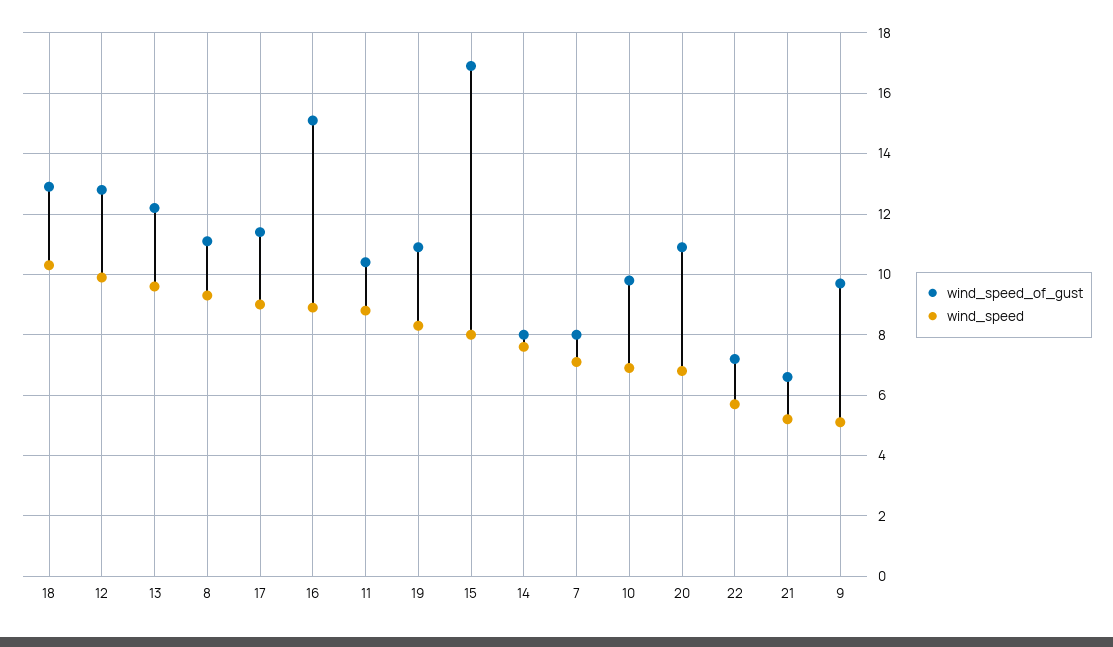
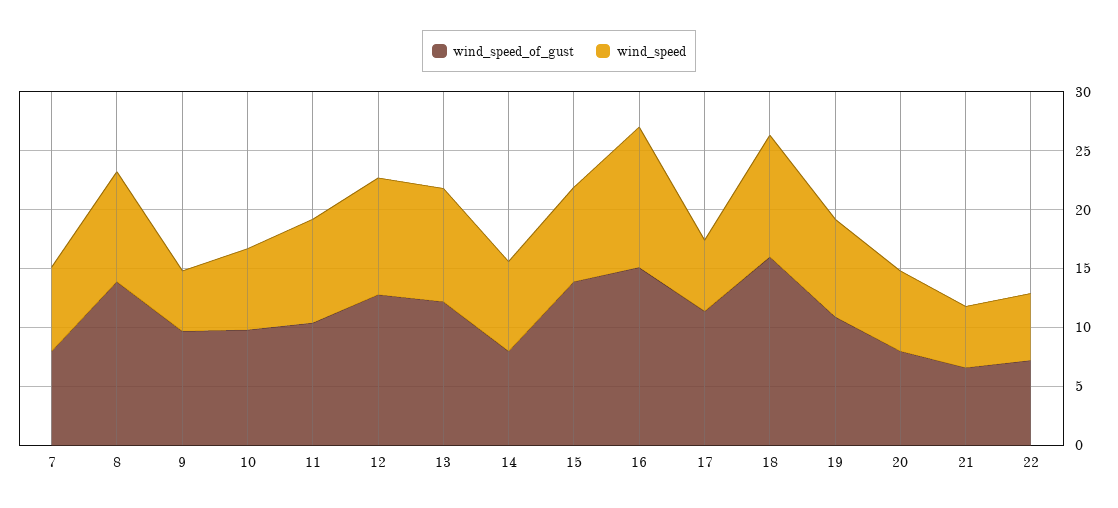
  {
    "wind_speed_of_gust": {
-     "18": 13,
+     "18": 16,
      "12": 13,
      "13": 12,
-     "8": 11,
+     "8": 14,
      "17": 11.5,
      "16": 15,
      "11": 10.5,
      "19": 11,
-     "15": 17,
+     "15": 14,
      "14": 8,
      "7": 8,
      "10": 10,
-     "20": 11,
+     "20": 8,
      "22": 7,
      "21": 6.5,
      "9": 9.5
    },
    "wind_speed": {
      "18": 10.5,
      "12": 10,
      "13": 9.5,
      "8": 9.5,
-     "17": 9,
+     "17": 6,
-     "16": 9,
+     "16": 12,
      "11": 9,
      "19": 8.5,
      "15": 8,
      "14": 7.5,
      "7": 7,
      "10": 7,
      "20": 7,
      "22": 5.5,
      "21": 5,
      "9": 5
    }
  }

